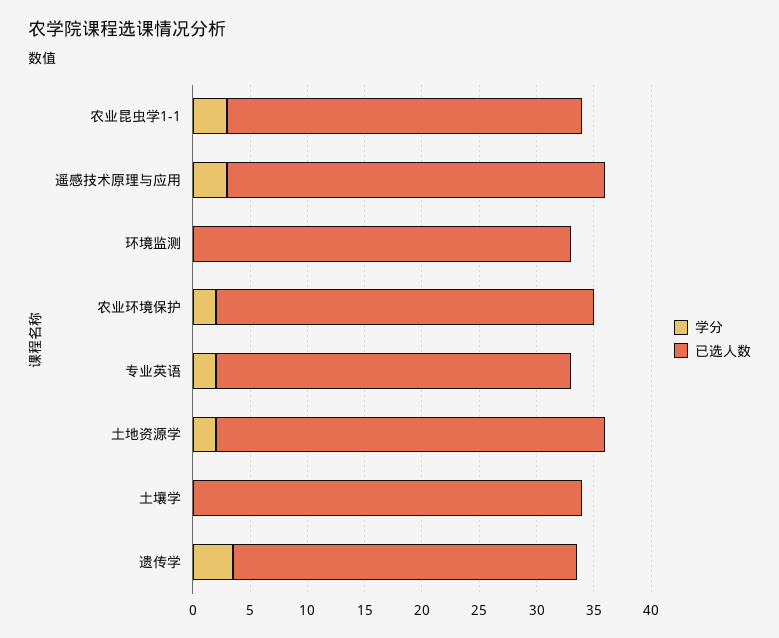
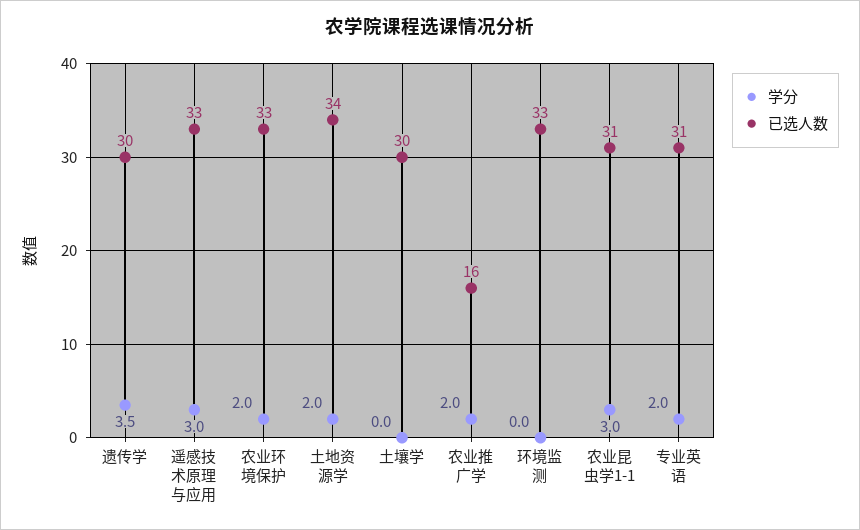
  {
    "学分": {
      "农业昆虫学1-1": 3,
      "遥感技术原理与应用": 3,
      "环境监测": 0,
      "农业环境保护": 2,
      "专业英语": 2,
      "土地资源学": 2,
      "土壤学": 0,
-     "遗传学": 3.5
+     "遗传学": 3.5,
+     "农业推广学": 2
    },
    "已选人数": {
      "农业昆虫学1-1": 31,
      "遥感技术原理与应用": 33,
      "环境监测": 33,
      "农业环境保护": 33,
      "专业英语": 31,
      "土地资源学": 34,
-     "土壤学": 34,
+     "土壤学": 30,
-     "遗传学": 30
+     "遗传学": 30,
+     "农业推广学": 16
    }
  }

